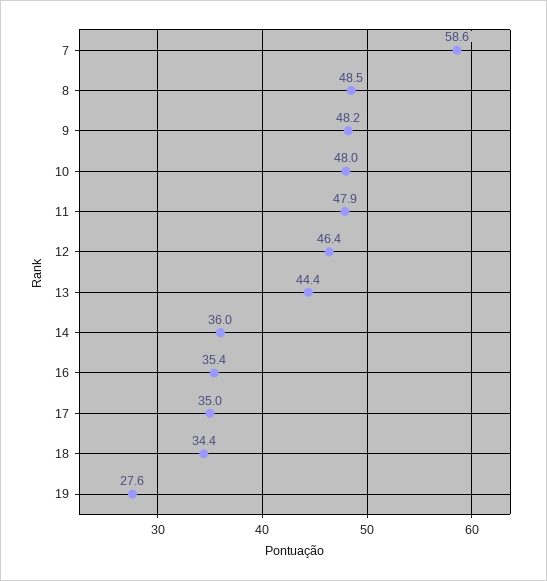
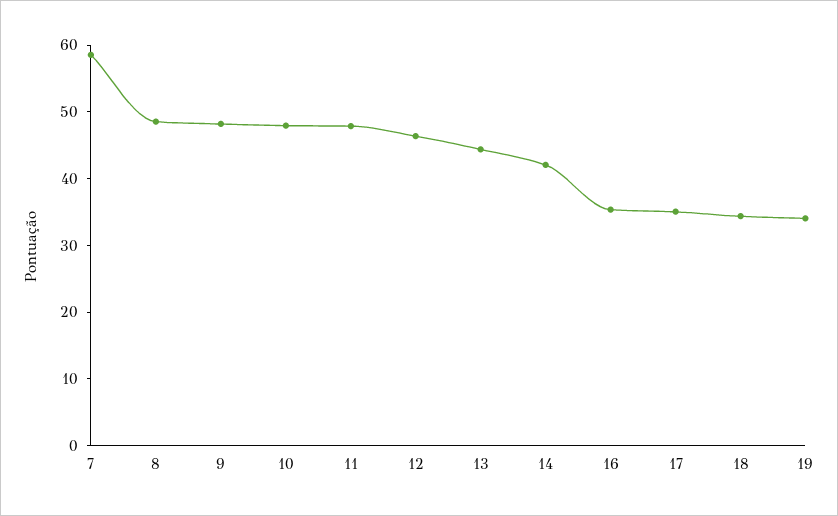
  {
    "7": 58.6,
    "8": 48.5,
    "9": 48.2,
    "10": 48,
    "11": 47.9,
    "12": 46.4,
    "13": 44.4,
-   "14": 36,
+   "14": 42,
    "16": 35.4,
    "17": 35,
    "18": 34.4,
-   "19": 27.6
+   "19": 34
  }

